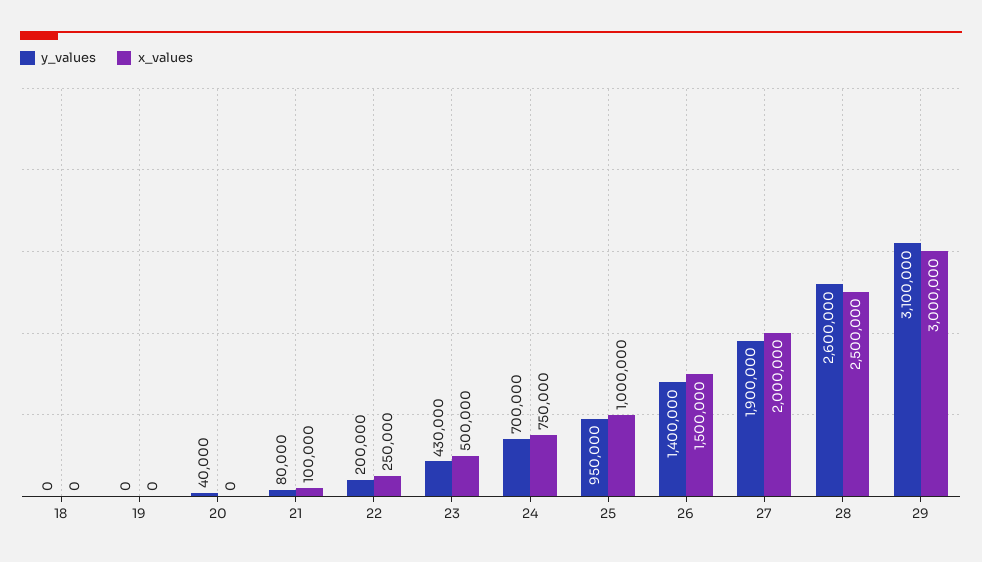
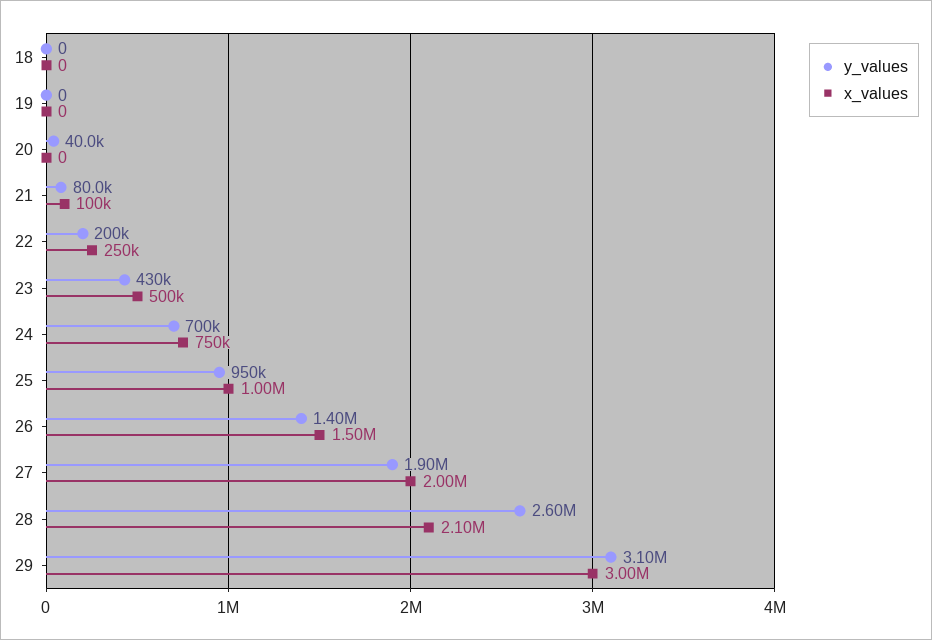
  {
    "y_values": {
      "18": 0,
      "19": 0,
      "20": 40000,
      "21": 80000,
      "22": 200000,
      "23": 430000,
      "24": 700000,
      "25": 950000,
      "26": 1400000,
      "27": 1900000,
      "28": 2600000,
      "29": 3100000
    },
    "x_values": {
      "18": 0,
      "19": 0,
      "20": 0,
      "21": 100000,
      "22": 250000,
      "23": 500000,
      "24": 750000,
      "25": 1000000,
      "26": 1500000,
      "27": 2000000,
-     "28": 2500000,
+     "28": 2100000,
      "29": 3000000
    }
  }

